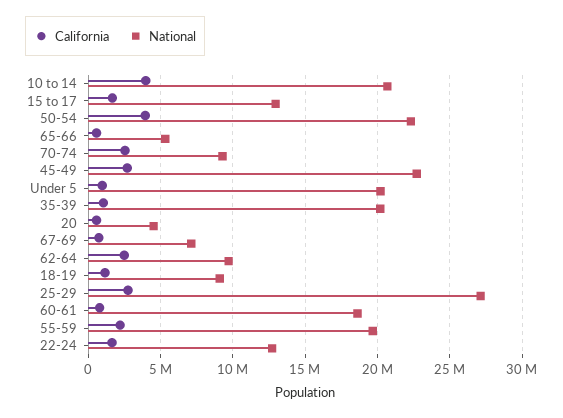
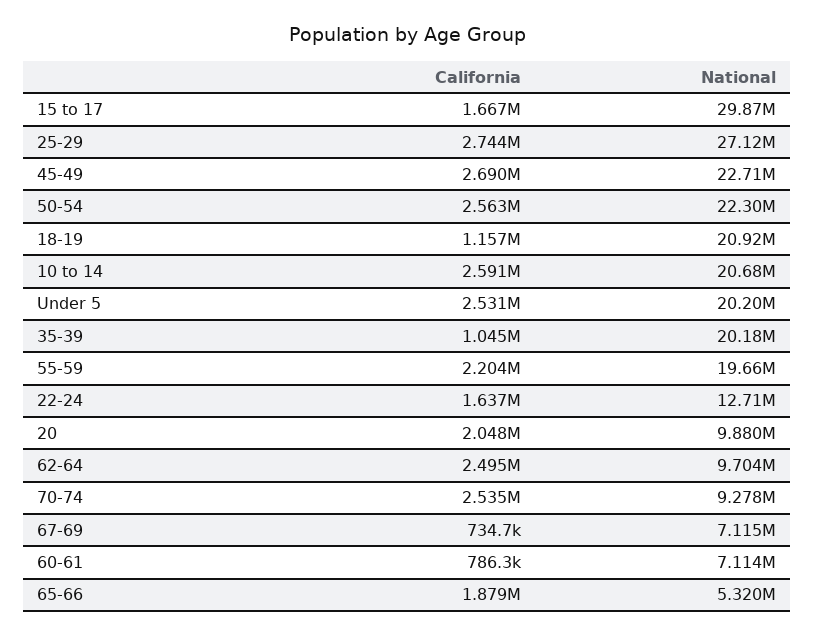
  {
    "California": {
-     "10 to 14": 4000000,
+     "10 to 14": 2591000,
      "15 to 17": 1667000,
-     "50-54": 4000000,
+     "50-54": 2563000,
-     "65-66": 500000,
+     "65-66": 1879000,
      "70-74": 2535000,
      "45-49": 2690000,
-     "Under 5": 1000000,
+     "Under 5": 2531000,
      "35-39": 1045000,
-     "20": 500000,
+     "20": 2048000,
      "67-69": 734700,
      "62-64": 2495000,
      "18-19": 1157000,
      "25-29": 2744000,
      "60-61": 786300,
      "55-59": 2204000,
      "22-24": 1637000
    },
    "National": {
      "10 to 14": 20680000,
-     "15 to 17": 13000000,
+     "15 to 17": 29870000,
      "50-54": 22300000,
      "65-66": 5320000,
      "70-74": 9278000,
      "45-49": 22710000,
      "Under 5": 20200000,
      "35-39": 20180000,
-     "20": 4500000,
+     "20": 9880000,
      "67-69": 7115000,
      "62-64": 9704000,
-     "18-19": 9000000,
+     "18-19": 20920000,
      "25-29": 27120000,
-     "60-61": 18500000,
+     "60-61": 7114000,
      "55-59": 19660000,
      "22-24": 12710000
    }
  }

